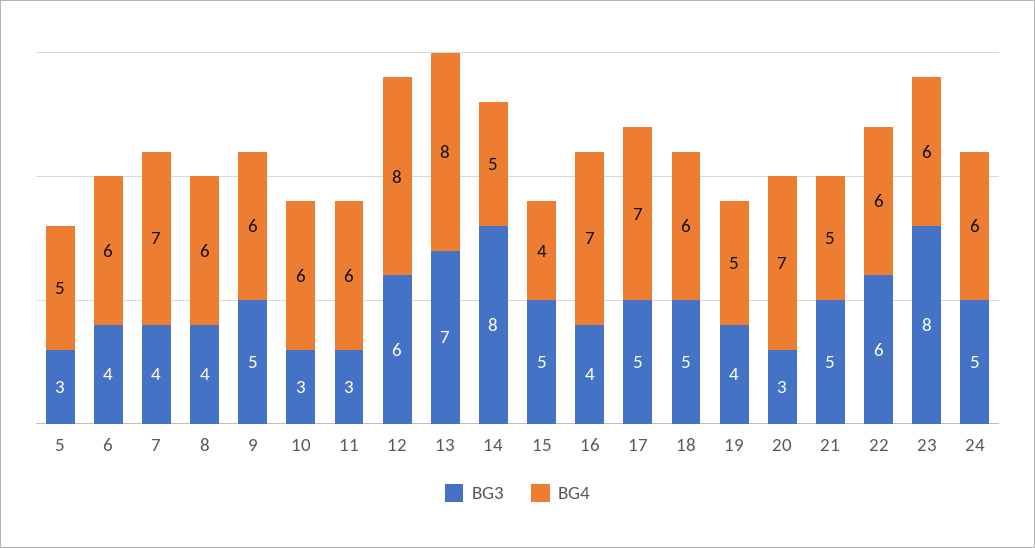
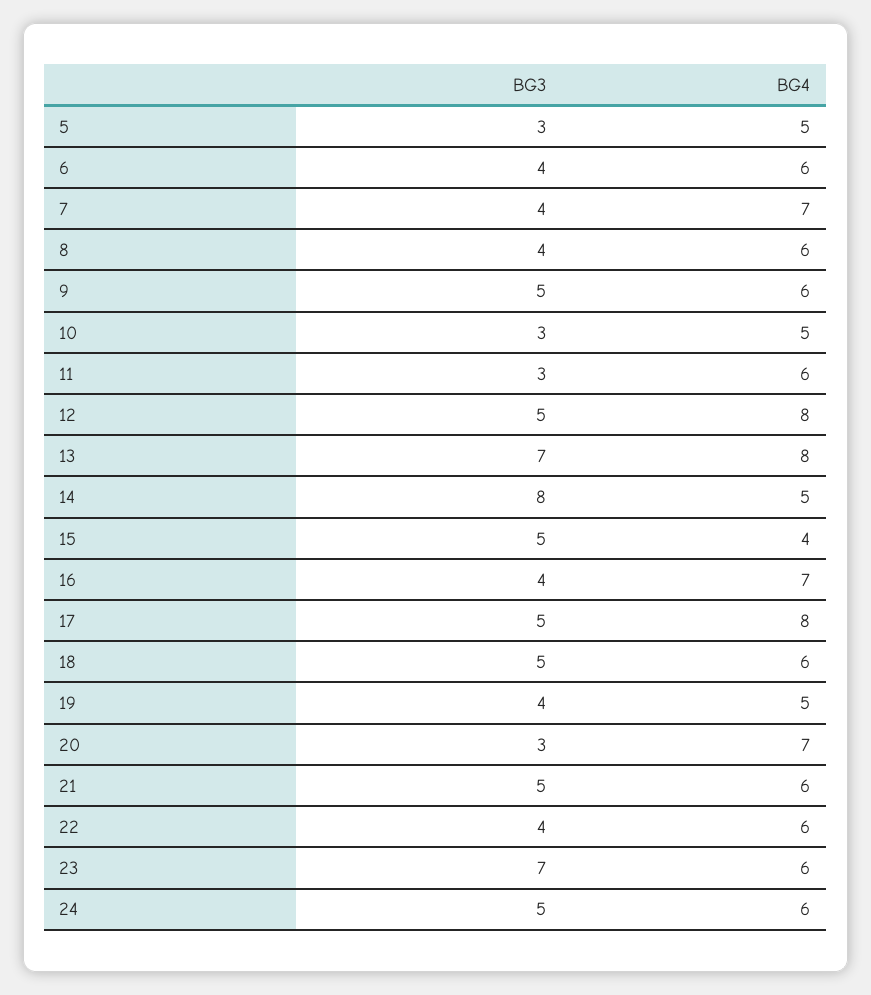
  {
    "BG3": {
      "5": 3,
      "6": 4,
      "7": 4,
      "8": 4,
      "9": 5,
      "10": 3,
      "11": 3,
-     "12": 6,
+     "12": 5,
      "13": 7,
      "14": 8,
      "15": 5,
      "16": 4,
      "17": 5,
      "18": 5,
      "19": 4,
      "20": 3,
      "21": 5,
-     "22": 6,
+     "22": 4,
-     "23": 8,
+     "23": 7,
      "24": 5
    },
    "BG4": {
      "5": 5,
      "6": 6,
      "7": 7,
      "8": 6,
      "9": 6,
-     "10": 6,
+     "10": 5,
      "11": 6,
      "12": 8,
      "13": 8,
      "14": 5,
      "15": 4,
      "16": 7,
-     "17": 7,
+     "17": 8,
      "18": 6,
      "19": 5,
      "20": 7,
-     "21": 5,
+     "21": 6,
      "22": 6,
      "23": 6,
      "24": 6
    }
  }

